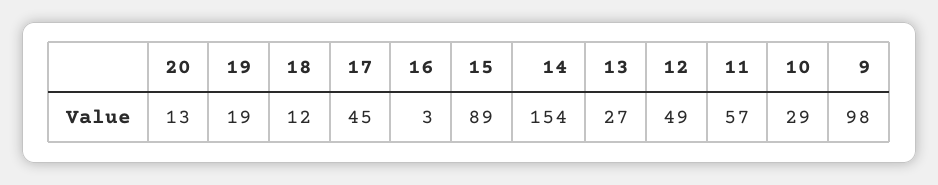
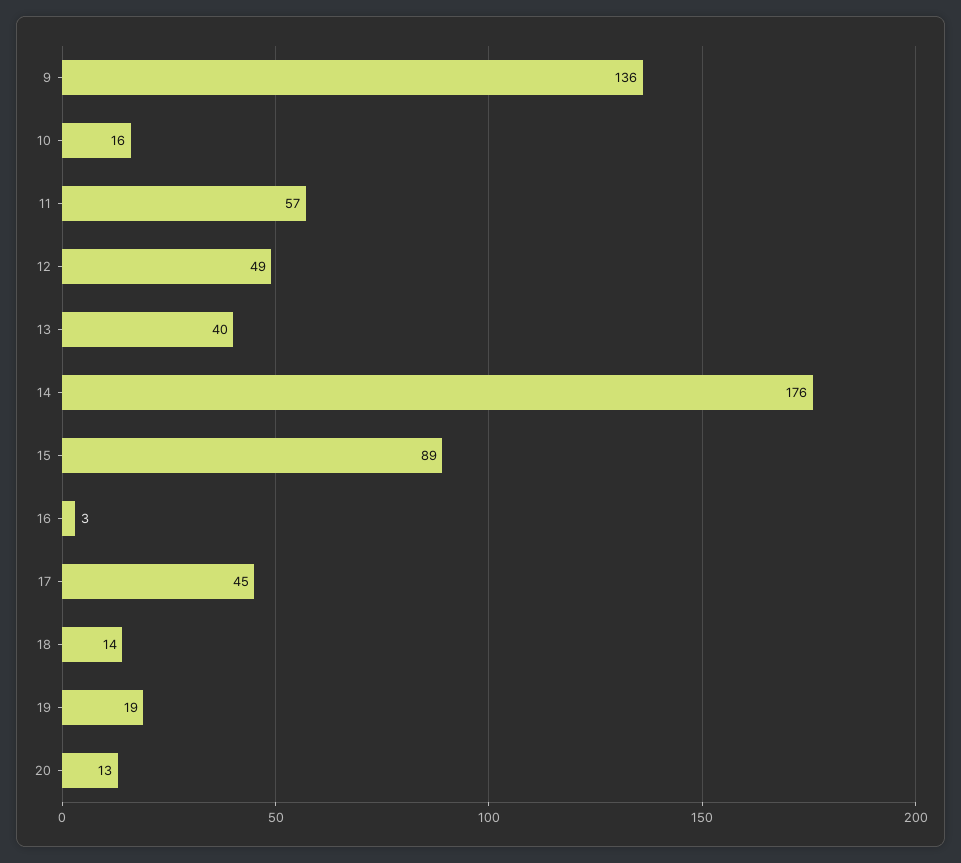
  {
    "20": 13,
    "19": 19,
-   "18": 12,
+   "18": 14,
    "17": 45,
    "16": 3,
    "15": 89,
-   "14": 154,
+   "14": 176,
-   "13": 27,
+   "13": 40,
    "12": 49,
    "11": 57,
-   "10": 29,
+   "10": 16,
-   "9": 98
+   "9": 136
  }

